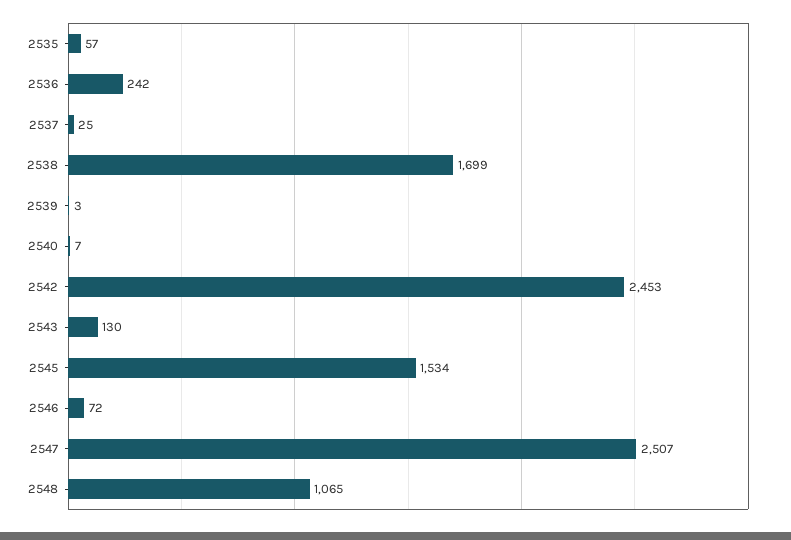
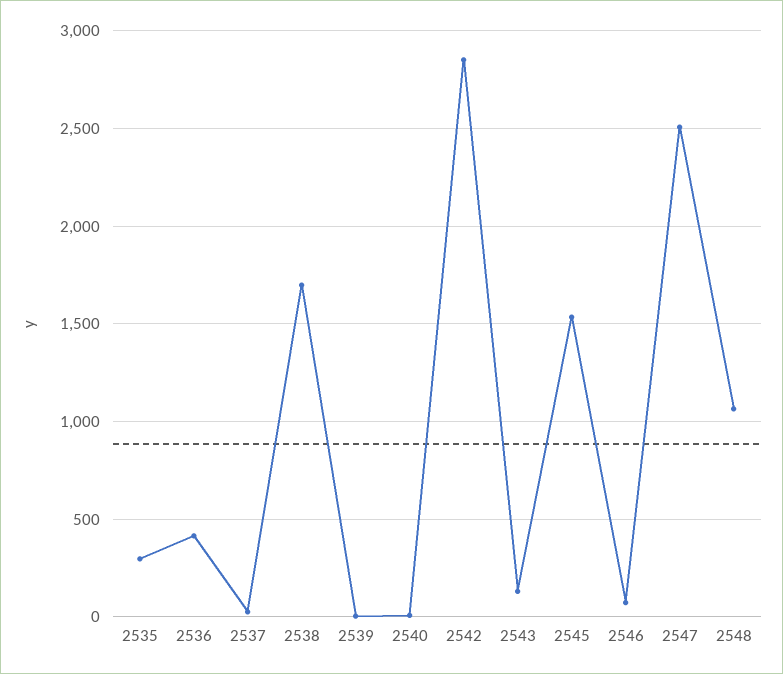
  {
-   "2535": 57,
+   "2535": 300,
-   "2536": 242,
+   "2536": 400,
    "2537": 25,
    "2538": 1699,
    "2539": 3,
    "2540": 7,
-   "2542": 2453,
+   "2542": 2850,
    "2543": 130,
    "2545": 1534,
    "2546": 72,
    "2547": 2507,
    "2548": 1065
  }

